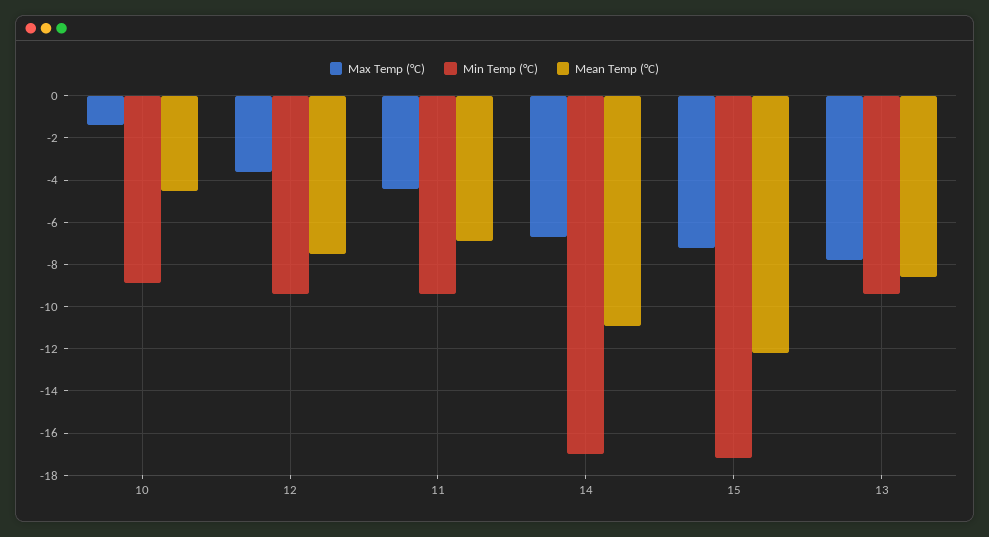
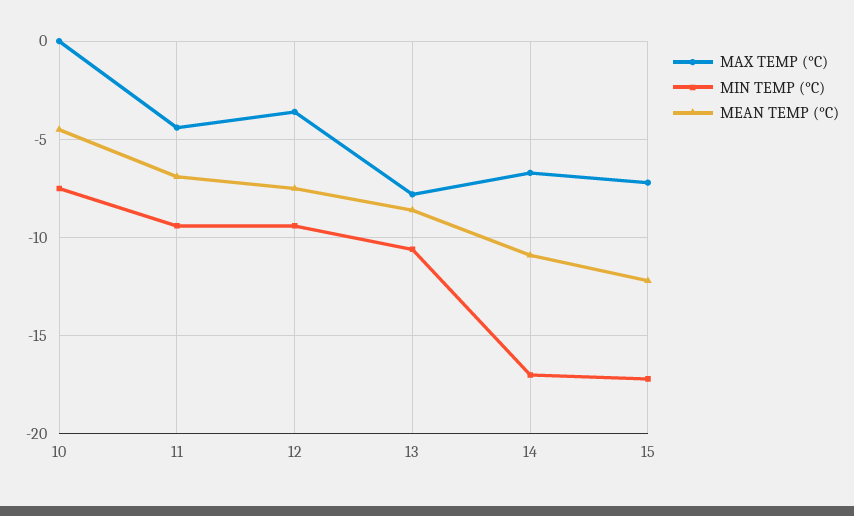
  {
    "Max Temp (°C)": {
-     "10": -1.5,
+     "10": 0,
      "12": -3.5,
      "11": -4.5,
      "14": -6.5,
      "15": -7,
      "13": -8
    },
    "Min Temp (°C)": {
-     "10": -9,
+     "10": -7.5,
      "12": -9.5,
      "11": -9.5,
      "14": -17,
      "15": -17,
-     "13": -9.5
+     "13": -10.5
    },
    "Mean Temp (°C)": {
      "10": -4.5,
      "12": -7.5,
      "11": -7,
      "14": -11,
      "15": -12,
      "13": -8.5
    }
  }

